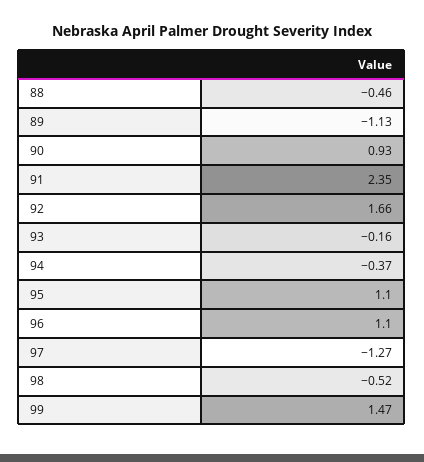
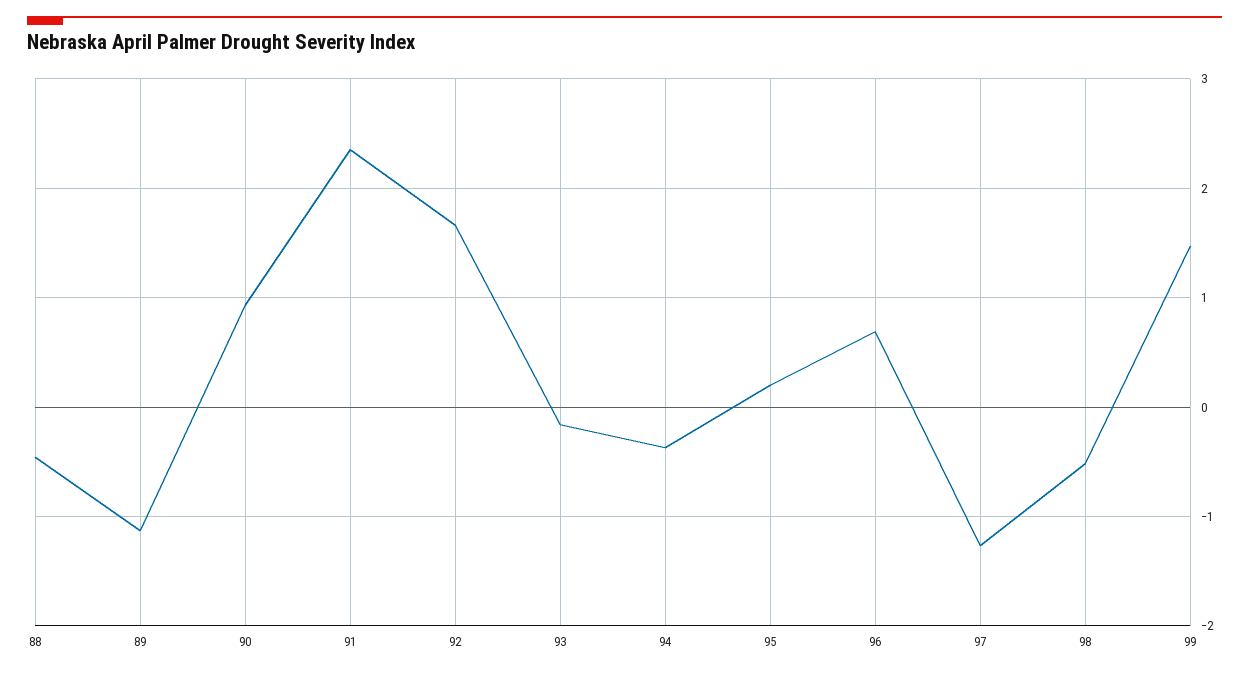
  {
    "88": -0.46,
    "89": -1.13,
    "90": 0.93,
    "91": 2.35,
    "92": 1.66,
    "93": -0.16,
    "94": -0.37,
-   "95": 1.1,
+   "95": 0.2,
-   "96": 1.1,
+   "96": 0.7,
    "97": -1.27,
    "98": -0.52,
    "99": 1.47
  }

